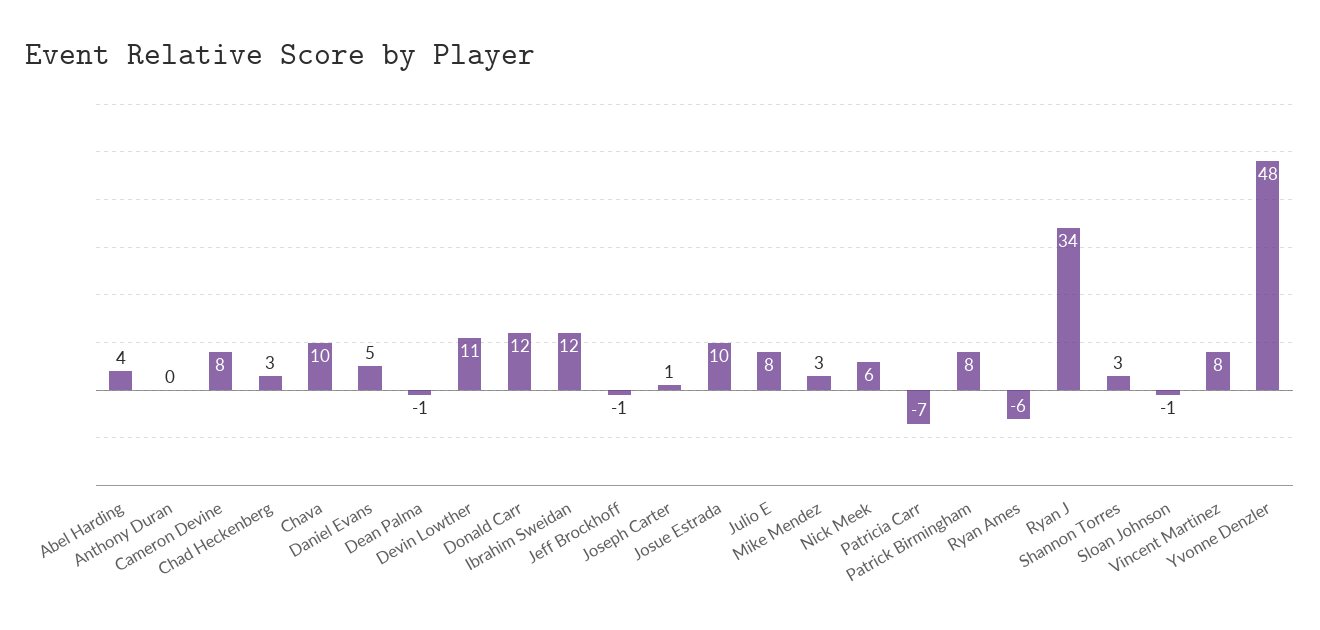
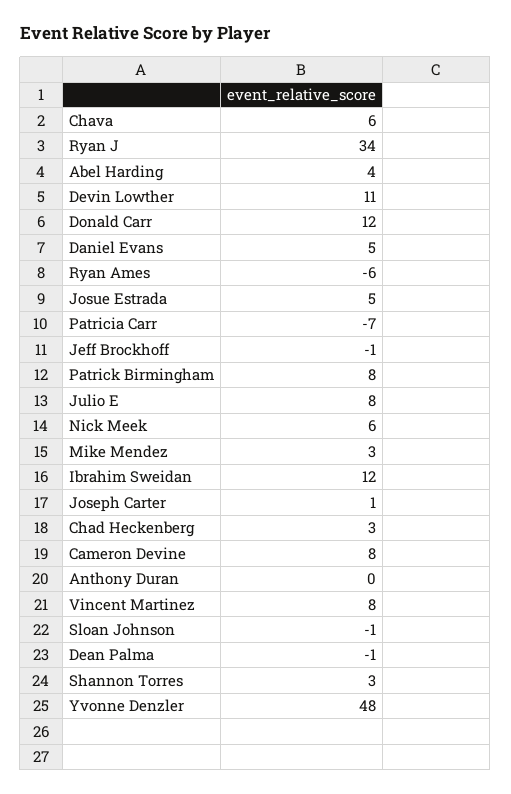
  {
    "Abel Harding": 4,
    "Anthony Duran": 0,
    "Cameron Devine": 8,
    "Chad Heckenberg": 3,
-   "Chava": 10,
+   "Chava": 6,
    "Daniel Evans": 5,
    "Dean Palma": -1,
    "Devin Lowther": 11,
    "Donald Carr": 12,
    "Ibrahim Sweidan": 12,
    "Jeff Brockhoff": -1,
    "Joseph Carter": 1,
-   "Josue Estrada": 10,
+   "Josue Estrada": 5,
    "Julio E": 8,
    "Mike Mendez": 3,
    "Nick Meek": 6,
    "Patricia Carr": -7,
    "Patrick Birmingham": 8,
    "Ryan Ames": -6,
    "Ryan J": 34,
    "Shannon Torres": 3,
    "Sloan Johnson": -1,
    "Vincent Martinez": 8,
    "Yvonne Denzler": 48
  }

